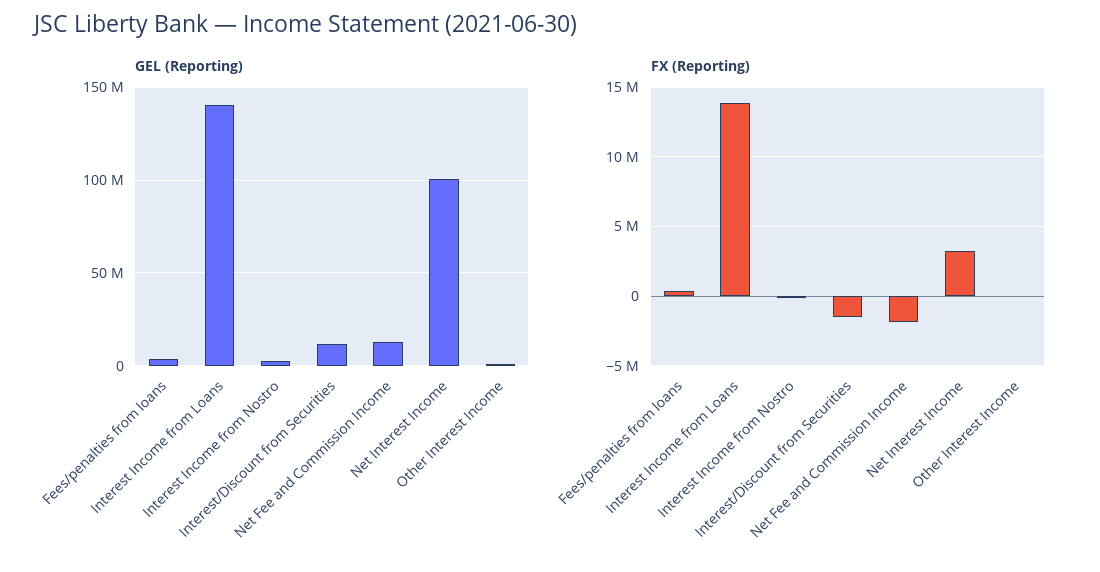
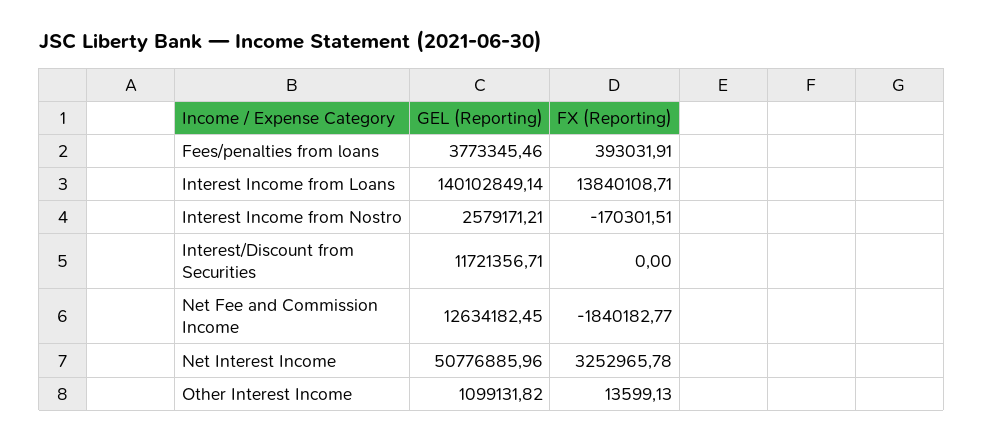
  {
    "GEL (Reporting)": {
      "Fees/penalties from loans": 3773345.46,
      "Interest Income from Loans": 140102849.14,
      "Interest Income from Nostro": 2579171.21,
      "Interest/Discount from Securities": 11721356.71,
      "Net Fee and Commission Income": 12634182.45,
-     "Net Interest Income": 100000000,
+     "Net Interest Income": 50776885.96,
      "Other Interest Income": 1099131.82
    },
    "FX (Reporting)": {
      "Fees/penalties from loans": 393031.91,
      "Interest Income from Loans": 13840108.71,
      "Interest Income from Nostro": -170301.51,
-     "Interest/Discount from Securities": -1500000,
+     "Interest/Discount from Securities": 0,
      "Net Fee and Commission Income": -1840182.77,
      "Net Interest Income": 3252965.78,
      "Other Interest Income": 13599.13
    }
  }

